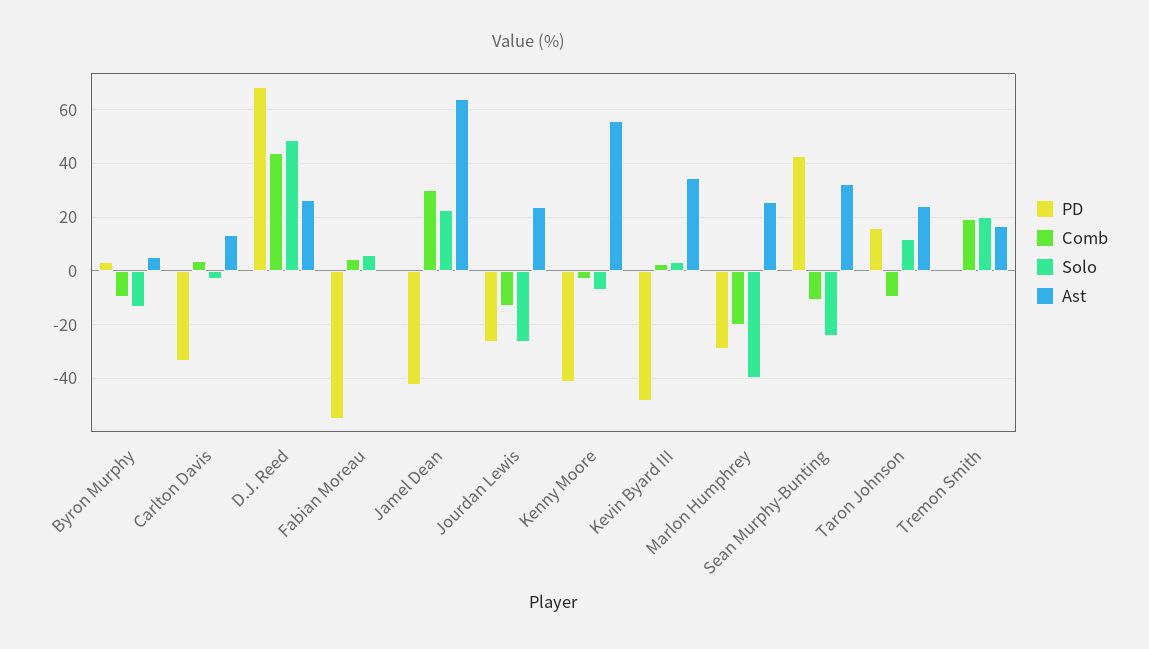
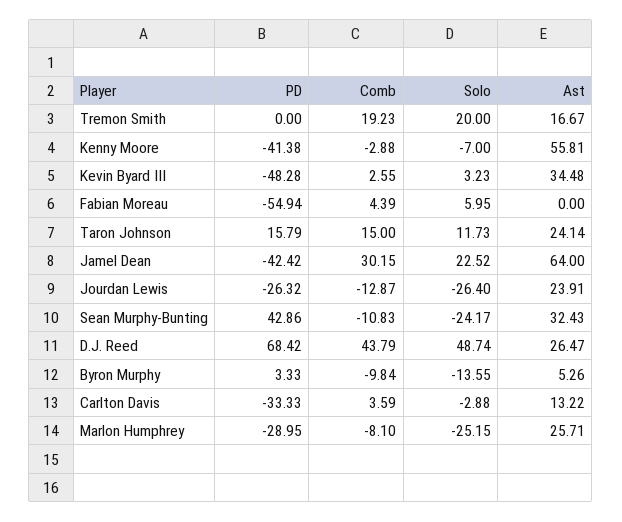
  {
    "PD": {
      "Byron Murphy": 3.33,
      "Carlton Davis": -33.33,
      "D.J. Reed": 68.42,
      "Fabian Moreau": -54.94,
      "Jamel Dean": -42.42,
      "Jourdan Lewis": -26.32,
      "Kenny Moore": -41.38,
      "Kevin Byard III": -48.28,
      "Marlon Humphrey": -28.95,
      "Sean Murphy-Bunting": 42.86,
      "Taron Johnson": 15.79,
      "Tremon Smith": 0
    },
    "Comb": {
      "Byron Murphy": -9.84,
      "Carlton Davis": 3.59,
      "D.J. Reed": 43.79,
      "Fabian Moreau": 4.39,
      "Jamel Dean": 30.15,
      "Jourdan Lewis": -12.87,
      "Kenny Moore": -2.88,
      "Kevin Byard III": 2.55,
-     "Marlon Humphrey": -20,
+     "Marlon Humphrey": -8.1,
      "Sean Murphy-Bunting": -10.83,
-     "Taron Johnson": -10,
+     "Taron Johnson": 15,
      "Tremon Smith": 19.23
    },
    "Solo": {
      "Byron Murphy": -13.55,
      "Carlton Davis": -2.88,
      "D.J. Reed": 48.74,
      "Fabian Moreau": 5.95,
      "Jamel Dean": 22.52,
      "Jourdan Lewis": -26.4,
      "Kenny Moore": -7,
      "Kevin Byard III": 3.23,
-     "Marlon Humphrey": -40,
+     "Marlon Humphrey": -25.15,
      "Sean Murphy-Bunting": -24.17,
      "Taron Johnson": 11.73,
      "Tremon Smith": 20
    },
    "Ast": {
      "Byron Murphy": 5.26,
      "Carlton Davis": 13.22,
      "D.J. Reed": 26.47,
      "Fabian Moreau": 0,
      "Jamel Dean": 64,
      "Jourdan Lewis": 23.91,
      "Kenny Moore": 55.81,
      "Kevin Byard III": 34.48,
      "Marlon Humphrey": 25.71,
      "Sean Murphy-Bunting": 32.43,
      "Taron Johnson": 24.14,
      "Tremon Smith": 16.67
    }
  }

